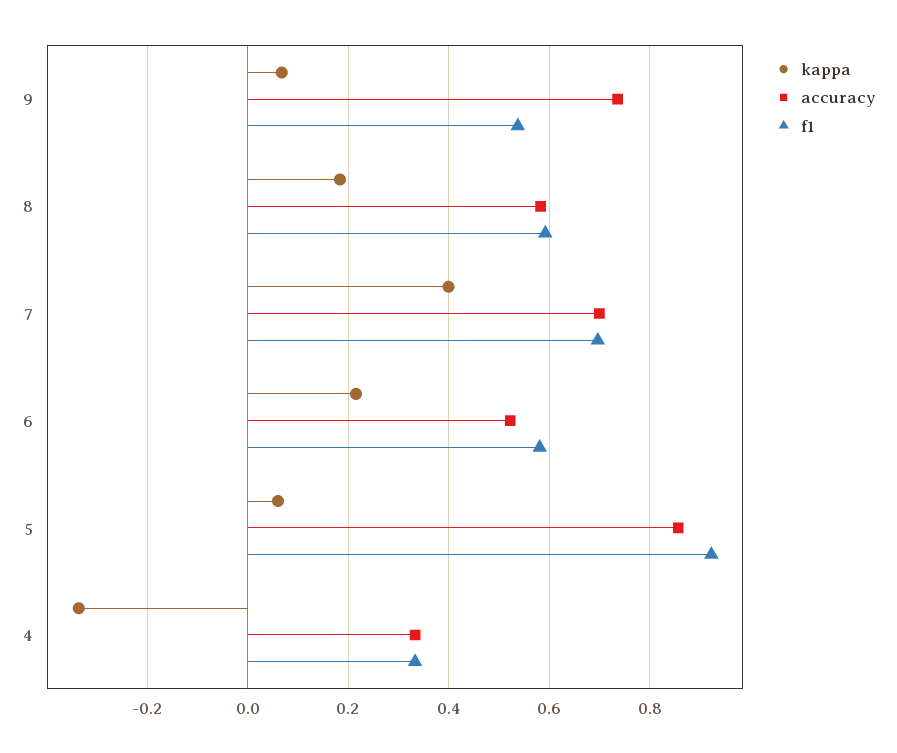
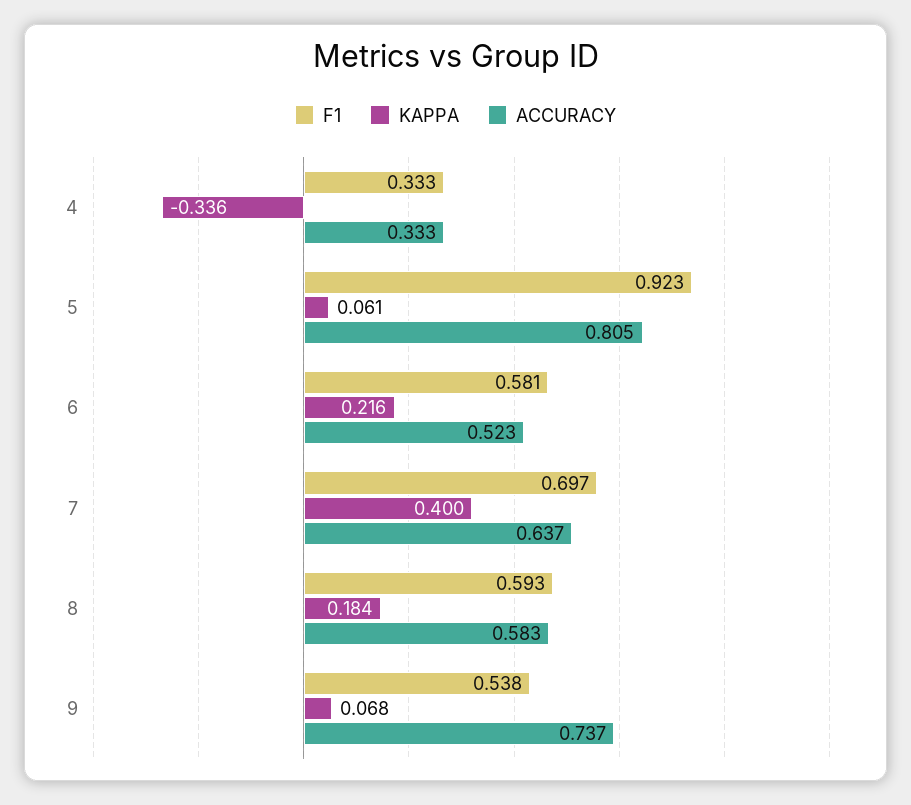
  {
    "kappa": {
      "9": 0.068,
      "8": 0.184,
      "7": 0.4,
      "6": 0.216,
      "5": 0.061,
      "4": -0.336
    },
    "accuracy": {
      "9": 0.737,
      "8": 0.583,
-     "7": 0.7,
+     "7": 0.637,
      "6": 0.523,
-     "5": 0.86,
+     "5": 0.805,
      "4": 0.333
    },
    "f1": {
      "9": 0.538,
      "8": 0.593,
      "7": 0.697,
      "6": 0.581,
      "5": 0.923,
      "4": 0.333
    }
  }

